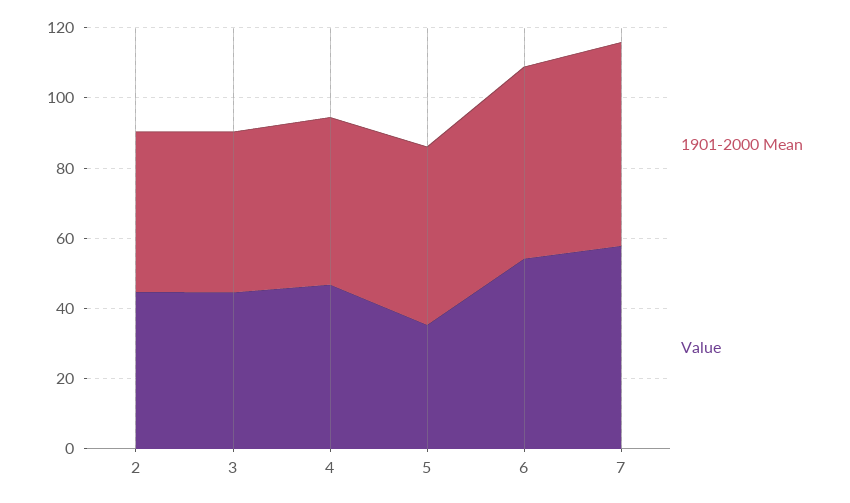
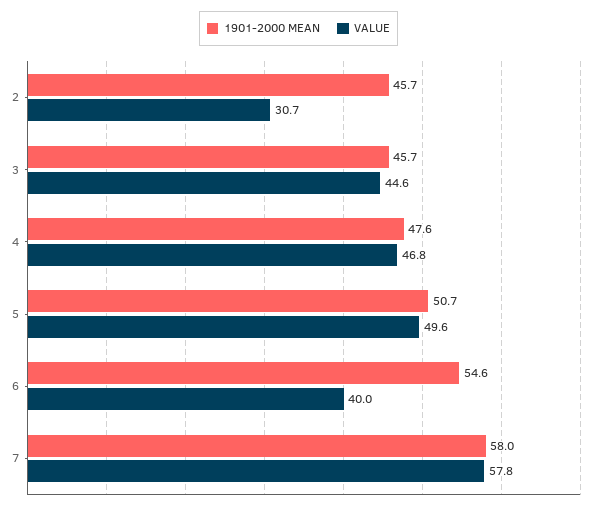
  {
    "1901-2000 Mean": {
      "2": 45.7,
      "3": 45.7,
      "4": 47.6,
      "5": 50.7,
      "6": 54.6,
      "7": 58
    },
    "Value": {
-     "2": 45,
+     "2": 30.7,
      "3": 44.6,
      "4": 46.8,
-     "5": 35,
+     "5": 49.6,
-     "6": 55,
+     "6": 40,
      "7": 57.8
    }
  }

